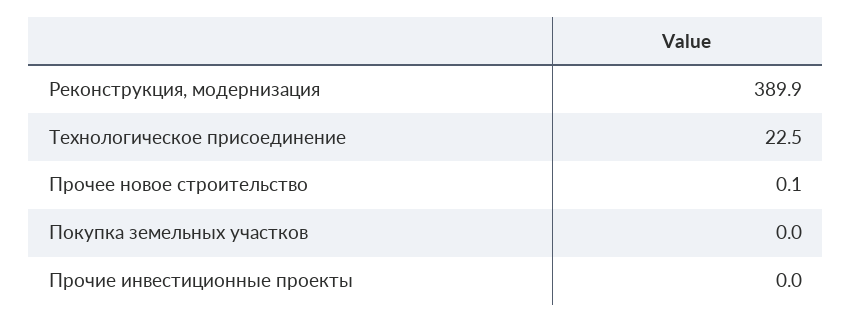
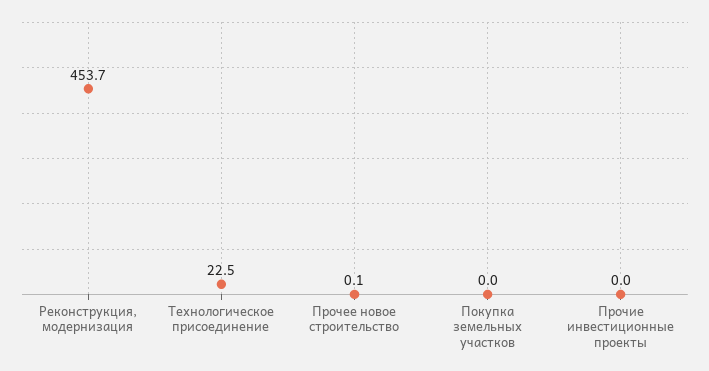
  {
-   "Реконструкция, модернизация": 389.9,
+   "Реконструкция, модернизация": 453.7,
    "Технологическое присоединение": 22.5,
    "Прочее новое строительство": 0.1,
    "Покупка земельных участков": 0,
    "Прочие инвестиционные проекты": 0
  }

